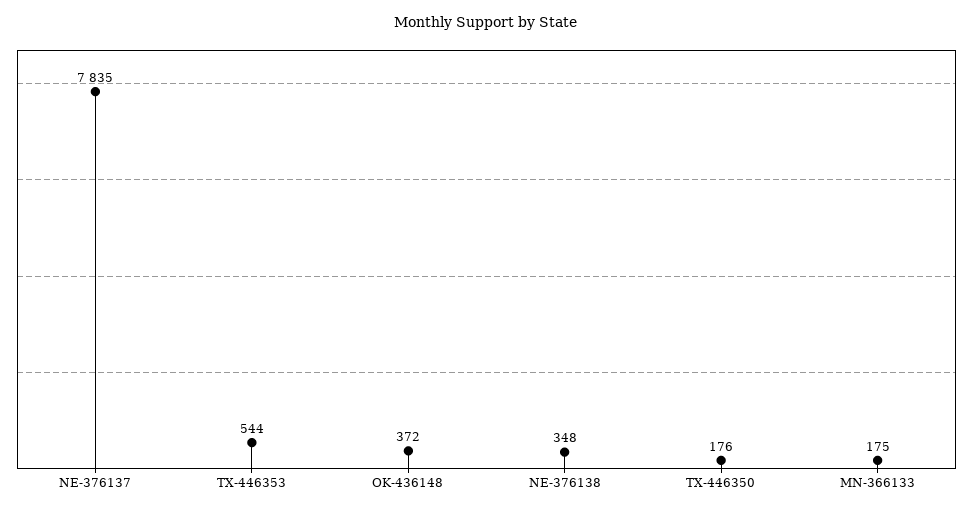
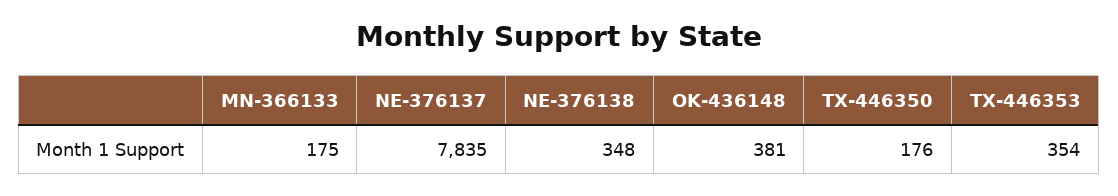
  {
    "NE-376137": 7835,
-   "TX-446353": 544,
+   "TX-446353": 354,
-   "OK-436148": 372,
+   "OK-436148": 381,
    "NE-376138": 348,
    "TX-446350": 176,
    "MN-366133": 175
  }

